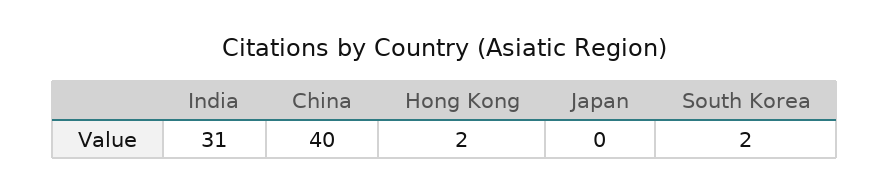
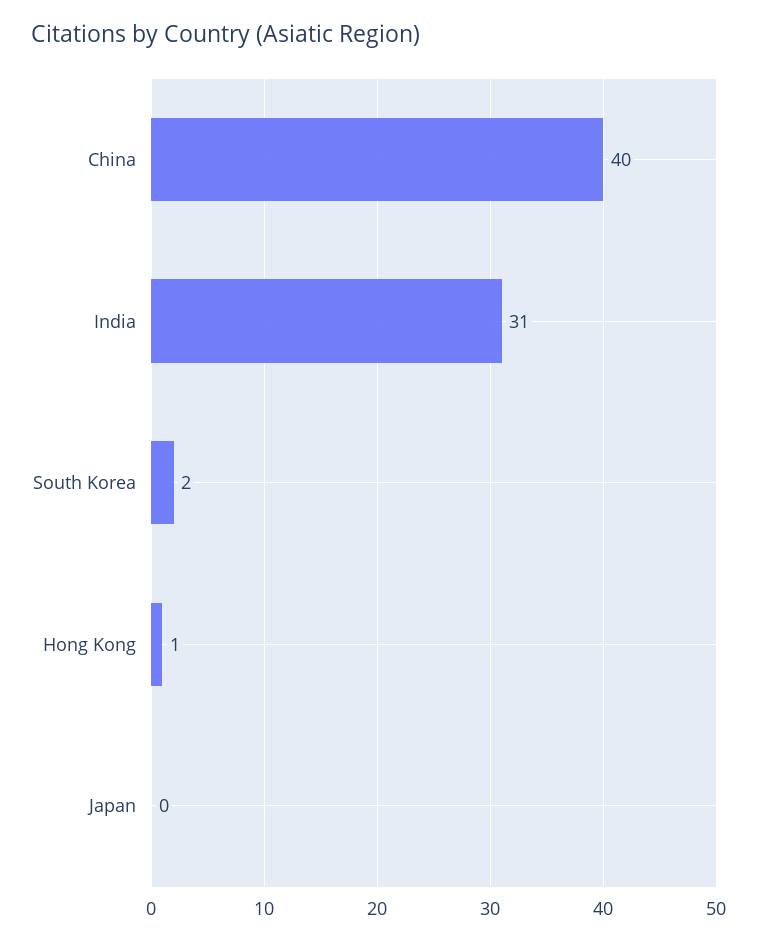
  {
    "India": 31,
    "China": 40,
-   "Hong Kong": 2,
+   "Hong Kong": 1,
    "Japan": 0,
    "South Korea": 2
  }

